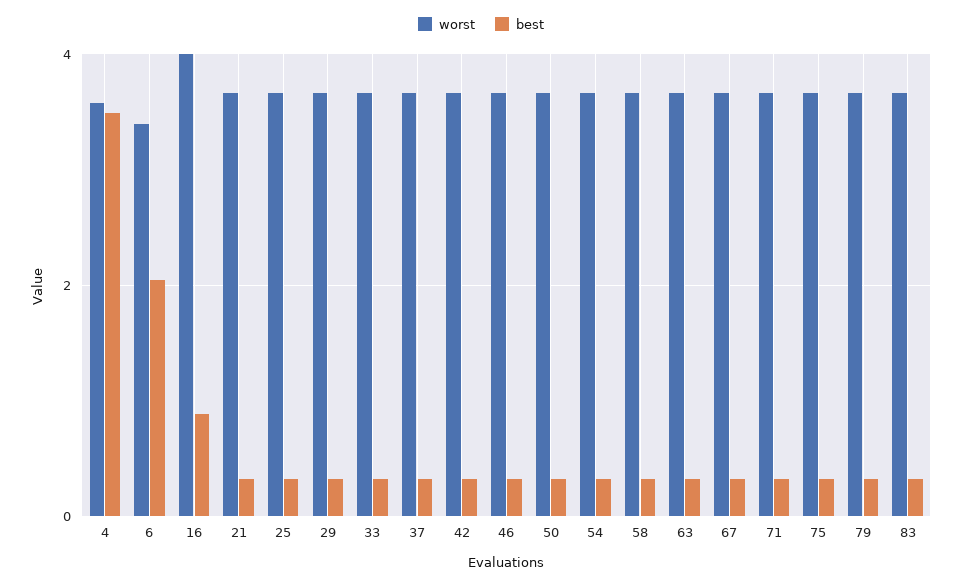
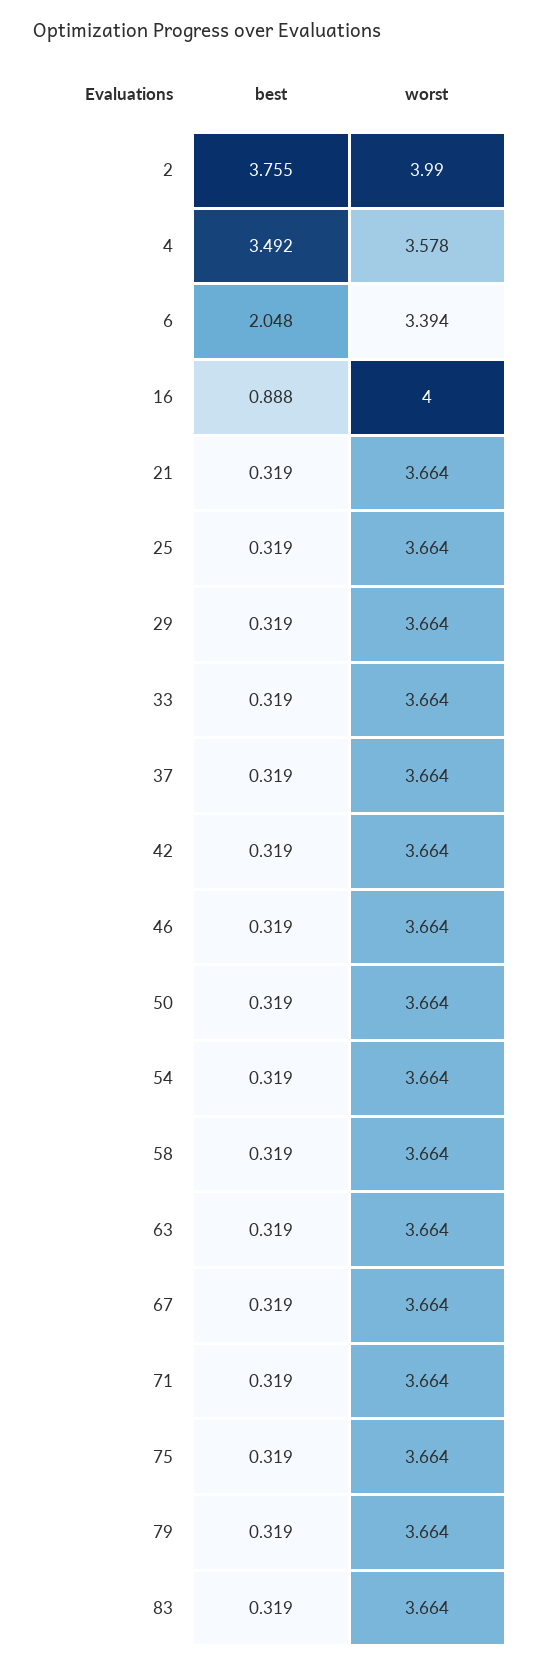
  {
    "worst": {
      "4": 3.578,
      "6": 3.394,
      "16": 4,
      "21": 3.664,
      "25": 3.664,
      "29": 3.664,
      "33": 3.664,
      "37": 3.664,
      "42": 3.664,
      "46": 3.664,
      "50": 3.664,
      "54": 3.664,
      "58": 3.664,
      "63": 3.664,
      "67": 3.664,
      "71": 3.664,
      "75": 3.664,
      "79": 3.664,
-     "83": 3.664
+     "83": 3.664,
+     "2": 3.99
    },
    "best": {
      "4": 3.492,
      "6": 2.048,
      "16": 0.888,
      "21": 0.319,
      "25": 0.319,
      "29": 0.319,
      "33": 0.319,
      "37": 0.319,
      "42": 0.319,
      "46": 0.319,
      "50": 0.319,
      "54": 0.319,
      "58": 0.319,
      "63": 0.319,
      "67": 0.319,
      "71": 0.319,
      "75": 0.319,
      "79": 0.319,
-     "83": 0.319
+     "83": 0.319,
+     "2": 3.755
    }
  }

